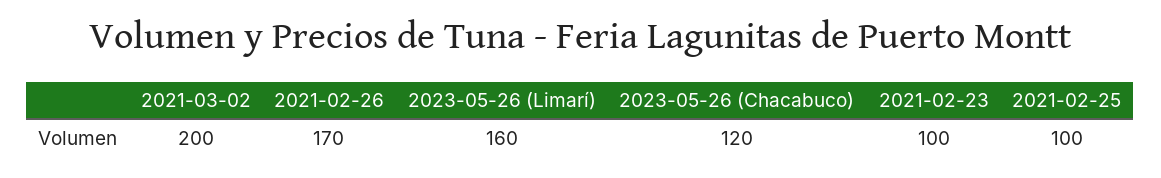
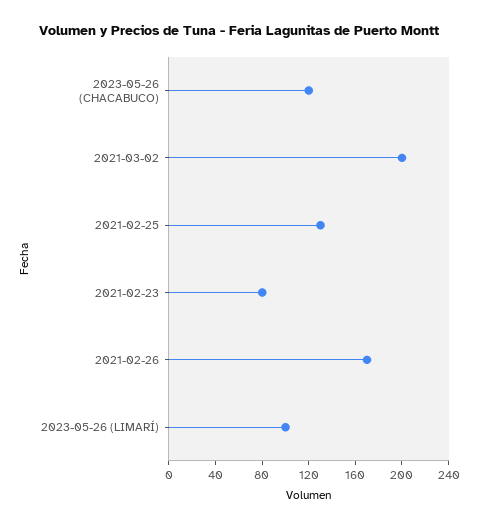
  {
    "2021-03-02": 200,
    "2021-02-26": 170,
-   "2023-05-26 (Limarí)": 160,
+   "2023-05-26 (Limarí)": 100,
    "2023-05-26 (Chacabuco)": 120,
-   "2021-02-23": 100,
+   "2021-02-23": 80,
-   "2021-02-25": 100
+   "2021-02-25": 130
  }

